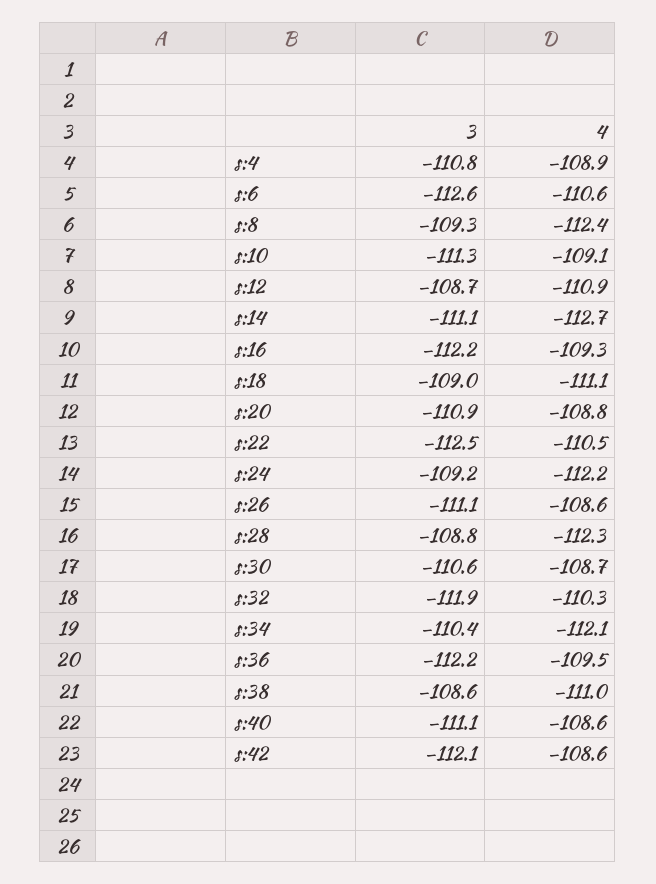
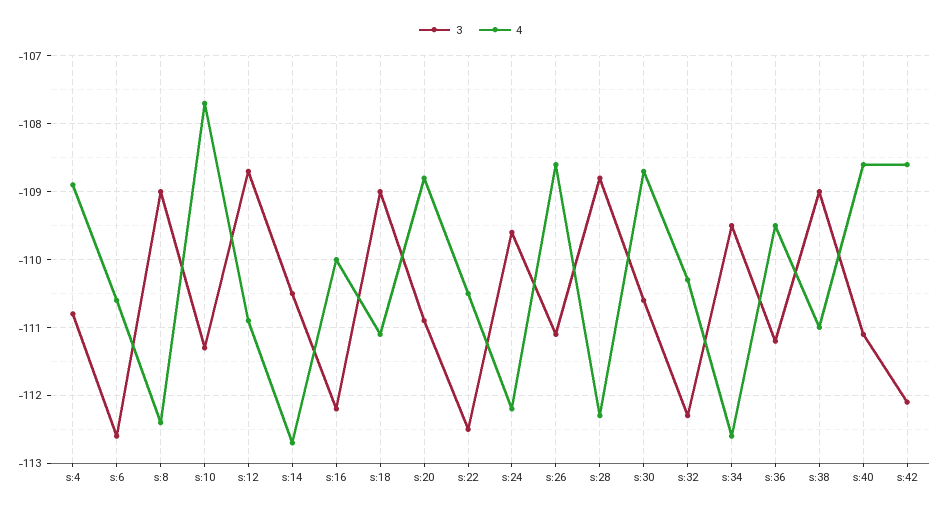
  {
    "3": {
      "s:4": -110.8,
      "s:6": -112.6,
-     "s:8": -109.3,
+     "s:8": -109,
      "s:10": -111.3,
      "s:12": -108.7,
-     "s:14": -111.1,
+     "s:14": -110.5,
      "s:16": -112.2,
      "s:18": -109,
      "s:20": -110.9,
      "s:22": -112.5,
-     "s:24": -109.2,
+     "s:24": -109.6,
      "s:26": -111.1,
      "s:28": -108.8,
      "s:30": -110.6,
-     "s:32": -111.9,
+     "s:32": -112.3,
-     "s:34": -110.4,
+     "s:34": -109.5,
-     "s:36": -112.2,
+     "s:36": -111.2,
-     "s:38": -108.6,
+     "s:38": -109,
      "s:40": -111.1,
      "s:42": -112.1
    },
    "4": {
      "s:4": -108.9,
      "s:6": -110.6,
      "s:8": -112.4,
-     "s:10": -109.1,
+     "s:10": -107.7,
      "s:12": -110.9,
      "s:14": -112.7,
-     "s:16": -109.3,
+     "s:16": -110,
      "s:18": -111.1,
      "s:20": -108.8,
      "s:22": -110.5,
      "s:24": -112.2,
      "s:26": -108.6,
      "s:28": -112.3,
      "s:30": -108.7,
      "s:32": -110.3,
-     "s:34": -112.1,
+     "s:34": -112.6,
      "s:36": -109.5,
      "s:38": -111,
      "s:40": -108.6,
      "s:42": -108.6
    }
  }

